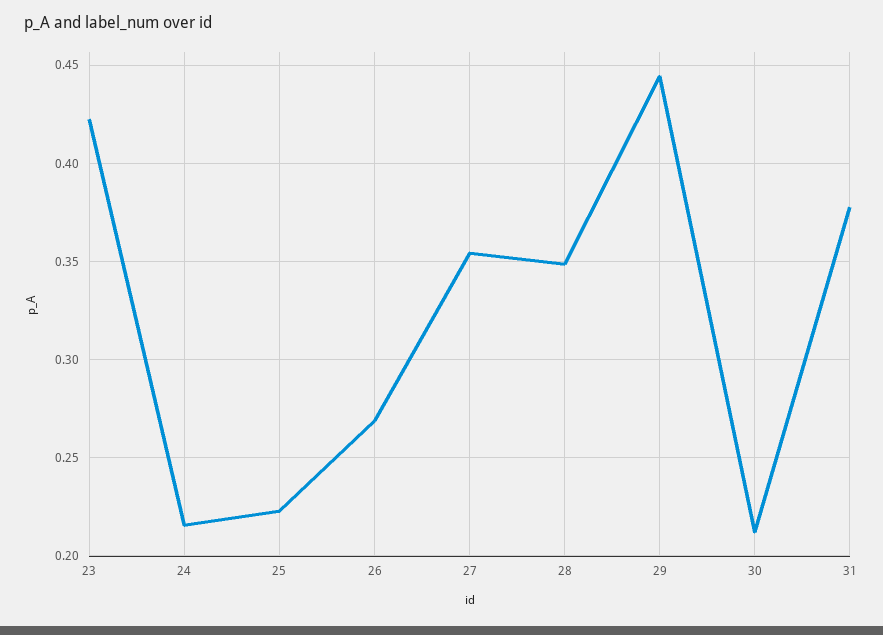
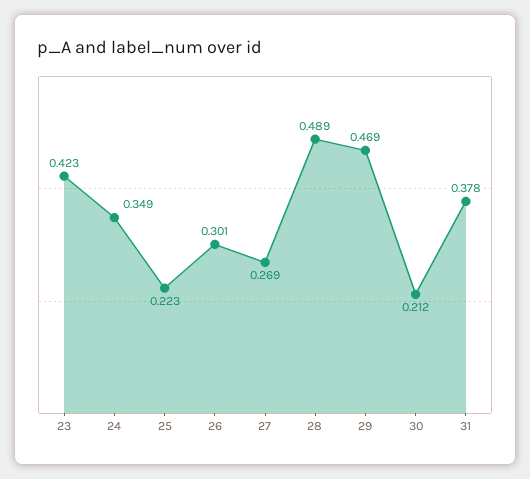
  {
    "23": 0.423,
-   "24": 0.215,
+   "24": 0.349,
    "25": 0.223,
-   "26": 0.27,
+   "26": 0.301,
-   "27": 0.355,
+   "27": 0.269,
-   "28": 0.35,
+   "28": 0.489,
-   "29": 0.445,
+   "29": 0.469,
    "30": 0.212,
    "31": 0.378
  }

